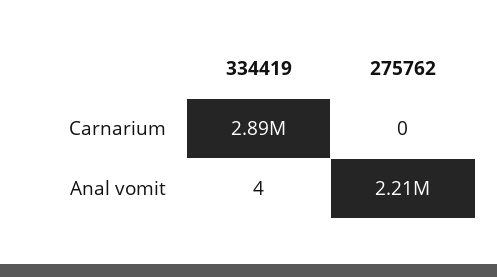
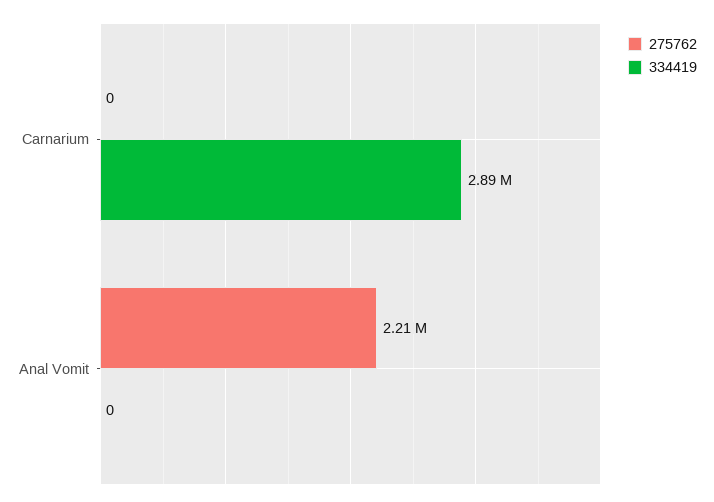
  {
    "334419": {
      "Carnarium": 2890000,
-     "Anal vomit": 4
+     "Anal vomit": 0
    },
    "275762": {
      "Carnarium": 0,
      "Anal vomit": 2210000
    }
  }

